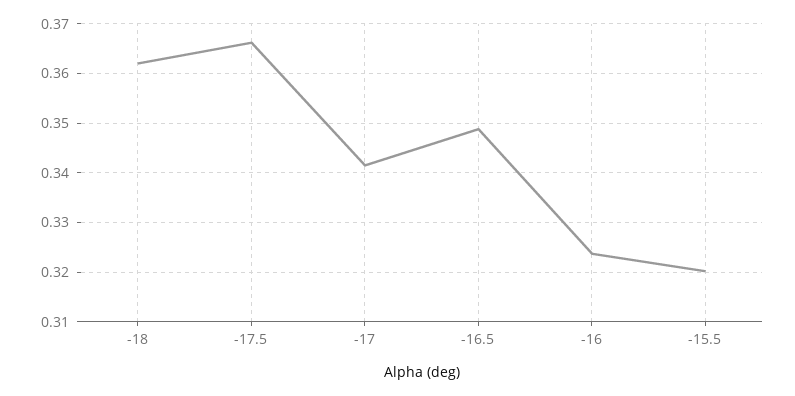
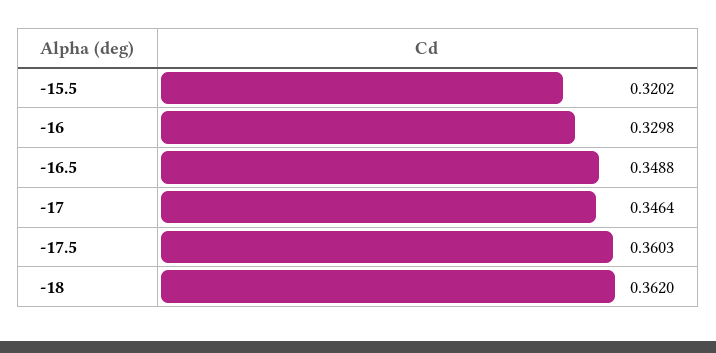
  {
    "-18": 0.362,
-   "-17.5": 0.366,
+   "-17.5": 0.3603,
-   "-17": 0.342,
+   "-17": 0.3464,
    "-16.5": 0.3488,
-   "-16": 0.324,
+   "-16": 0.3298,
    "-15.5": 0.3202
  }

